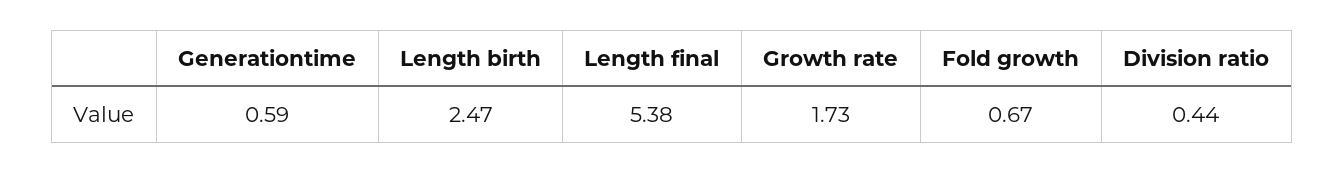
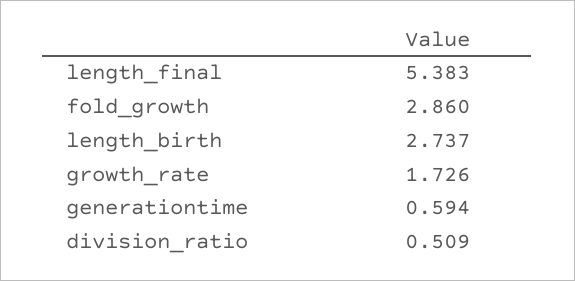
  {
    "Generationtime": 0.594,
-   "Length birth": 2.47,
+   "Length birth": 2.737,
    "Length final": 5.383,
    "Growth rate": 1.726,
-   "Fold growth": 0.67,
+   "Fold growth": 2.86,
-   "Division ratio": 0.44
+   "Division ratio": 0.509
  }

